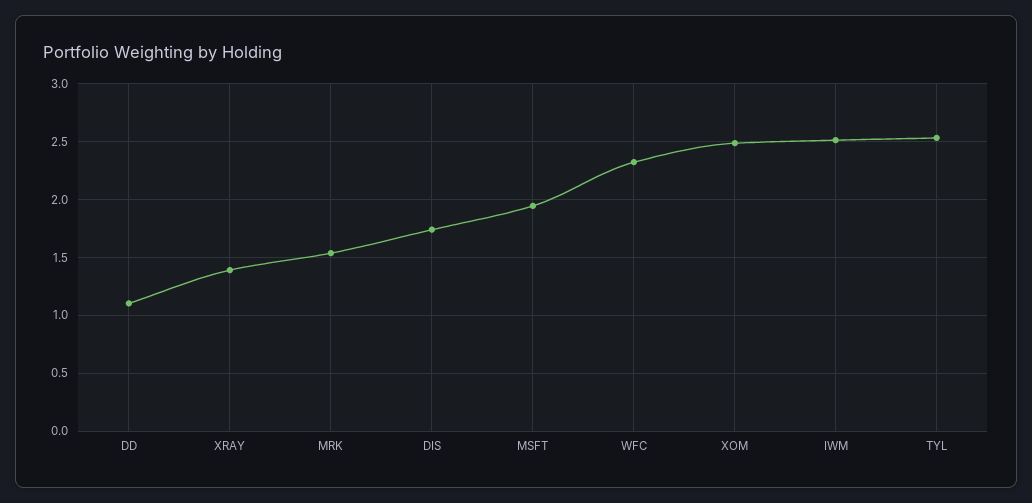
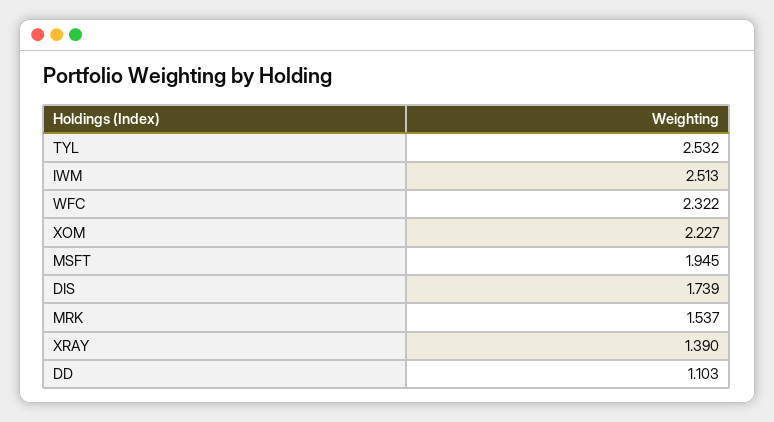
  {
    "DD": 1.103,
    "XRAY": 1.39,
    "MRK": 1.537,
    "DIS": 1.739,
    "MSFT": 1.945,
    "WFC": 2.322,
-   "XOM": 2.5,
+   "XOM": 2.227,
    "IWM": 2.513,
    "TYL": 2.532
  }

